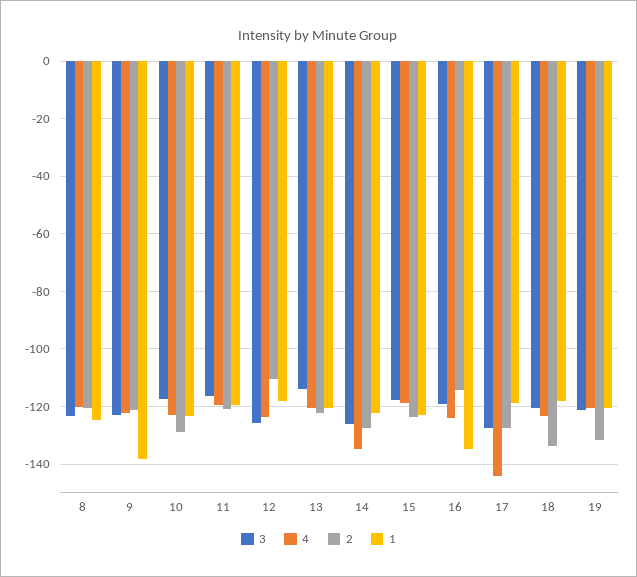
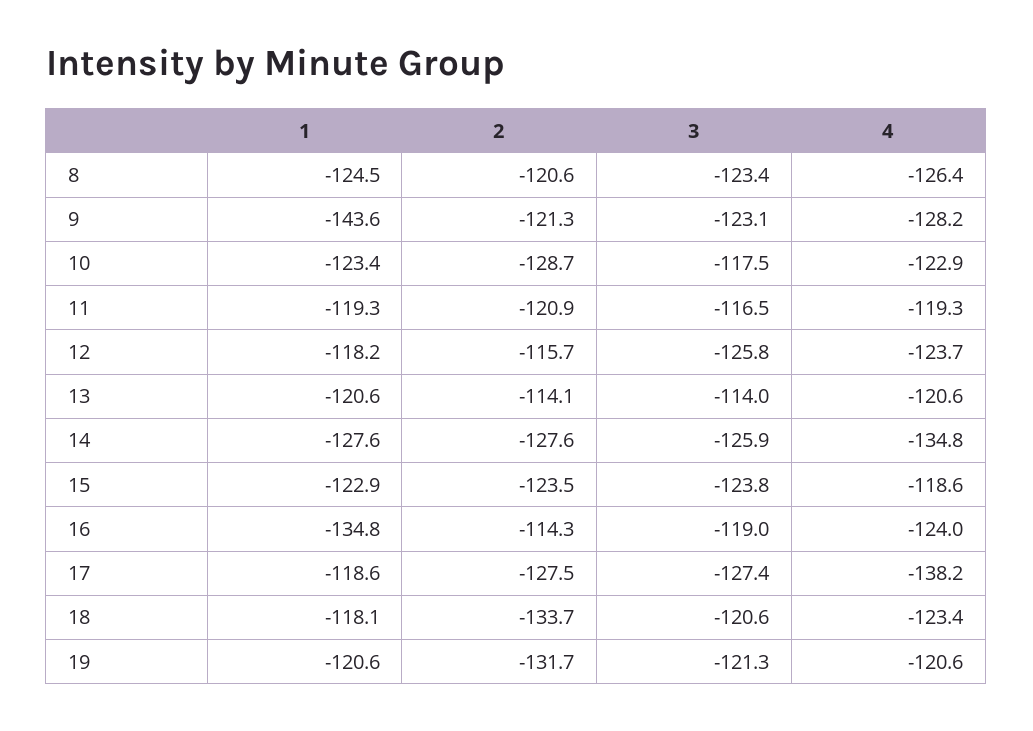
  {
    "3": {
      "8": -123.4,
      "9": -123.1,
      "10": -117.5,
      "11": -116.5,
      "12": -125.8,
      "13": -114,
      "14": -125.9,
-     "15": -117.5,
+     "15": -123.8,
      "16": -119,
      "17": -127.4,
      "18": -120.6,
      "19": -121.3
    },
    "4": {
-     "8": -120,
+     "8": -126.4,
-     "9": -122.5,
+     "9": -128.2,
      "10": -122.9,
      "11": -119.3,
      "12": -123.7,
      "13": -120.6,
      "14": -134.8,
      "15": -118.6,
      "16": -124,
-     "17": -145,
+     "17": -138.2,
      "18": -123.4,
      "19": -120.6
    },
    "2": {
      "8": -120.6,
      "9": -121.3,
      "10": -128.7,
      "11": -120.9,
-     "12": -110,
+     "12": -115.7,
-     "13": -122.5,
+     "13": -114.1,
      "14": -127.6,
      "15": -123.5,
      "16": -114.3,
      "17": -127.5,
      "18": -133.7,
      "19": -131.7
    },
    "1": {
      "8": -124.5,
-     "9": -137.5,
+     "9": -143.6,
      "10": -123.4,
      "11": -119.3,
      "12": -118.2,
      "13": -120.6,
-     "14": -122.5,
+     "14": -127.6,
      "15": -122.9,
      "16": -134.8,
      "17": -118.6,
      "18": -118.1,
      "19": -120.6
    }
  }

